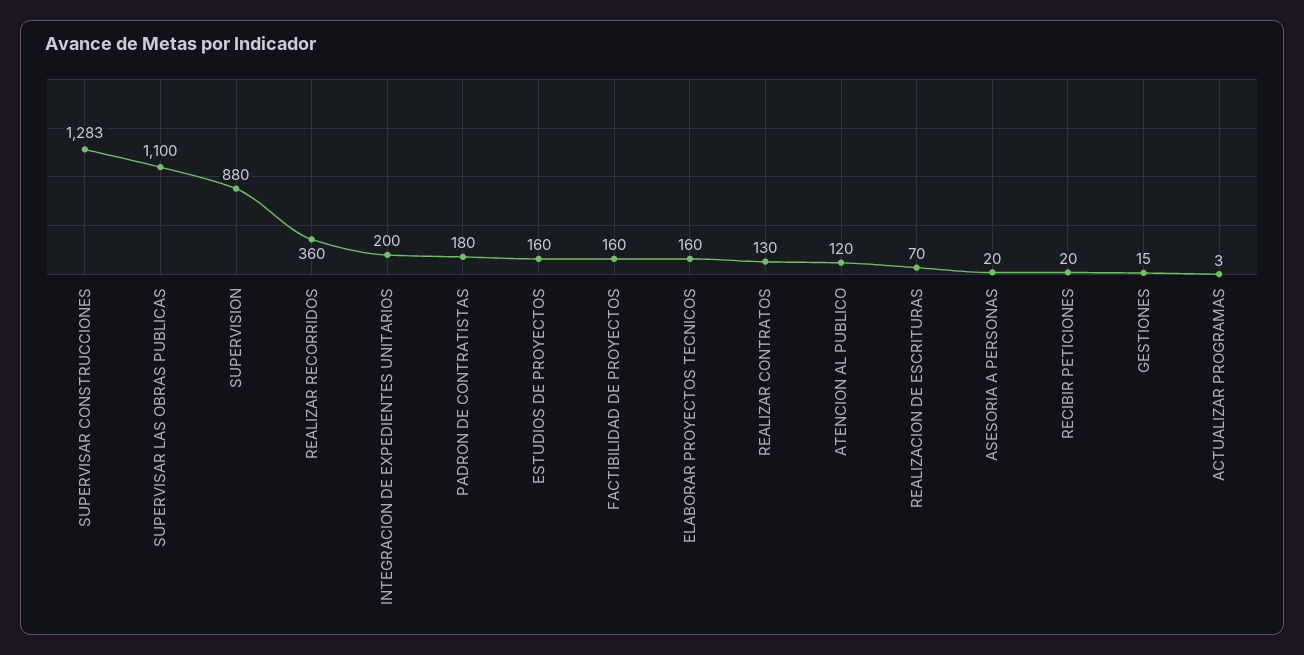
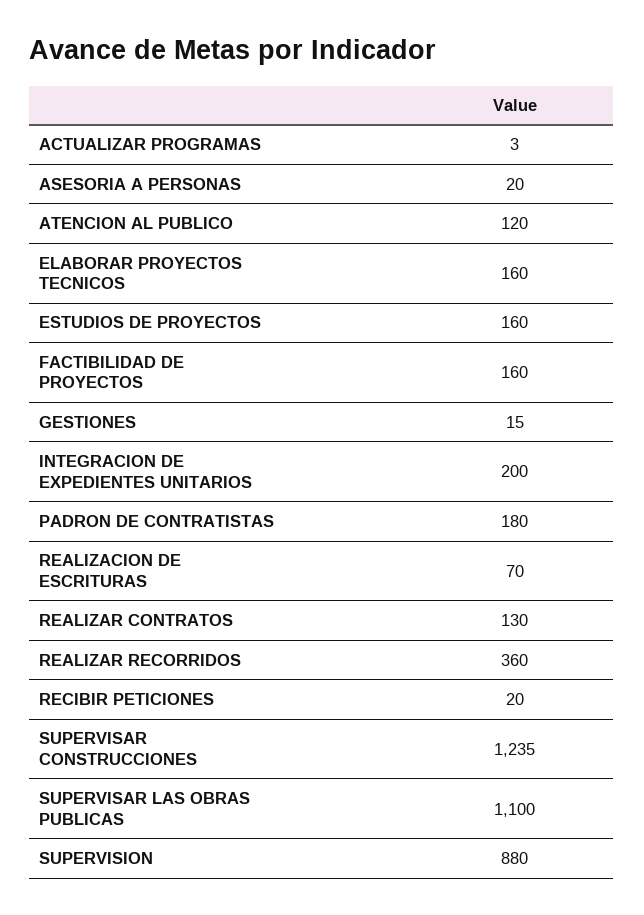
  {
-   "SUPERVISAR CONSTRUCCIONES": 1283,
+   "SUPERVISAR CONSTRUCCIONES": 1235,
    "SUPERVISAR LAS OBRAS PUBLICAS": 1100,
    "SUPERVISION": 880,
    "REALIZAR RECORRIDOS": 360,
    "INTEGRACION DE EXPEDIENTES UNITARIOS": 200,
    "PADRON DE CONTRATISTAS": 180,
    "ESTUDIOS DE PROYECTOS": 160,
    "FACTIBILIDAD DE PROYECTOS": 160,
    "ELABORAR PROYECTOS TECNICOS": 160,
    "REALIZAR CONTRATOS": 130,
    "ATENCION AL PUBLICO": 120,
    "REALIZACION DE ESCRITURAS": 70,
    "ASESORIA A PERSONAS": 20,
    "RECIBIR PETICIONES": 20,
    "GESTIONES": 15,
    "ACTUALIZAR PROGRAMAS": 3
  }

